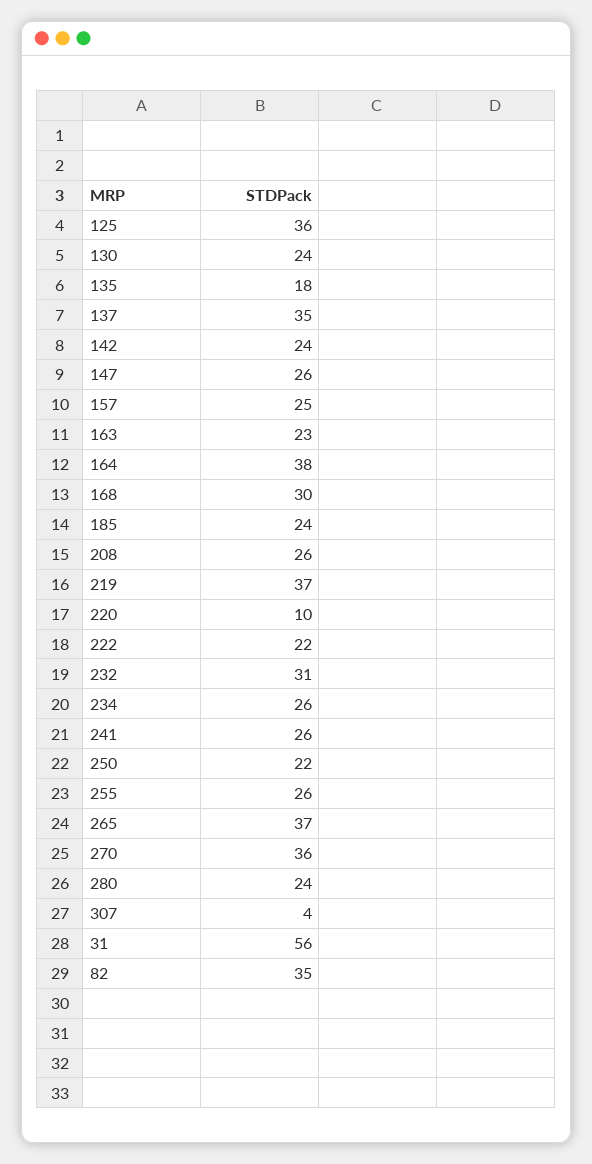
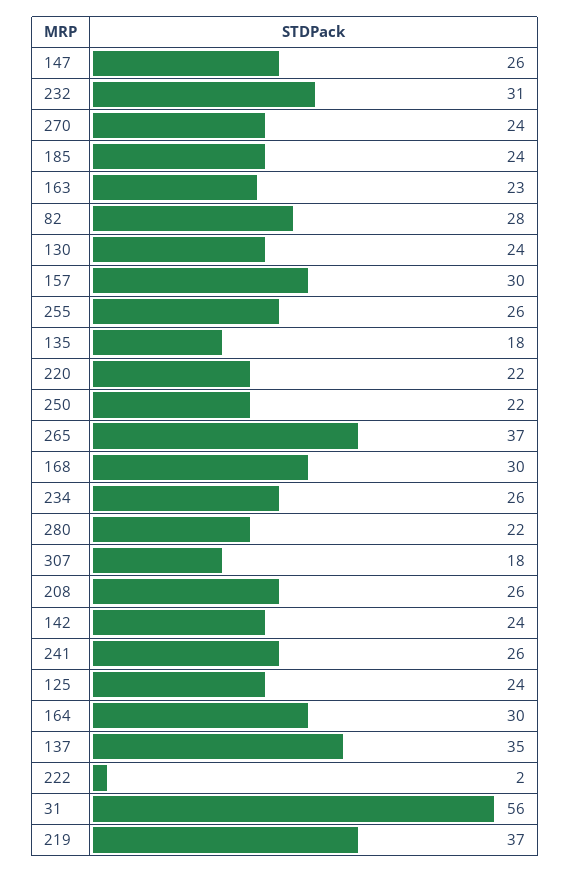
  {
-   "125": 36,
+   "125": 24,
    "130": 24,
    "135": 18,
    "137": 35,
    "142": 24,
    "147": 26,
-   "157": 25,
+   "157": 30,
    "163": 23,
-   "164": 38,
+   "164": 30,
    "168": 30,
    "185": 24,
    "208": 26,
    "219": 37,
-   "220": 10,
+   "220": 22,
-   "222": 22,
+   "222": 2,
    "232": 31,
    "234": 26,
    "241": 26,
    "250": 22,
    "255": 26,
    "265": 37,
-   "270": 36,
+   "270": 24,
-   "280": 24,
+   "280": 22,
-   "307": 4,
+   "307": 18,
    "31": 56,
-   "82": 35
+   "82": 28
  }

